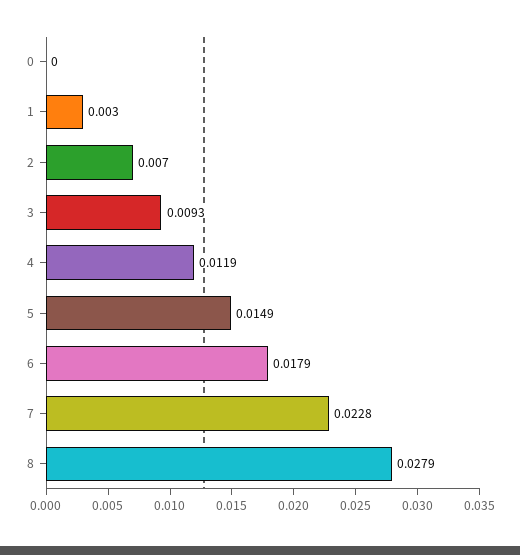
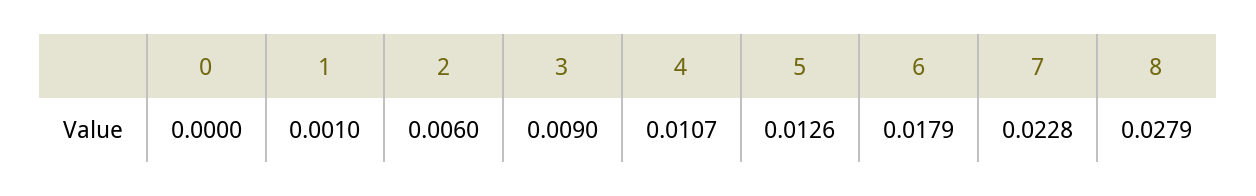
  {
    "0": 0,
-   "1": 0.003,
+   "1": 0.001,
-   "2": 0.007,
+   "2": 0.006,
-   "3": 0.0093,
+   "3": 0.009,
-   "4": 0.0119,
+   "4": 0.0107,
-   "5": 0.0149,
+   "5": 0.0126,
    "6": 0.0179,
    "7": 0.0228,
    "8": 0.0279
  }

